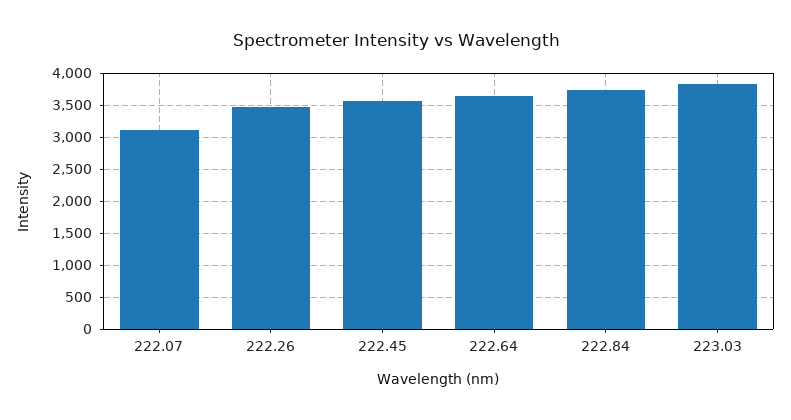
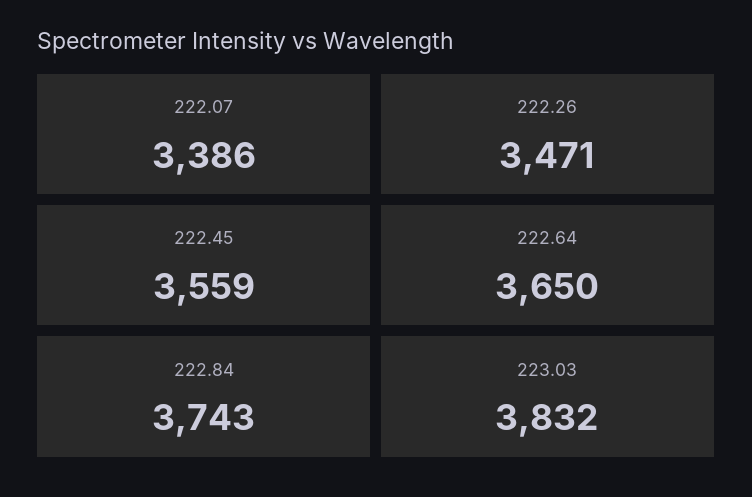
  {
-   "222.07": 3100,
+   "222.07": 3386,
    "222.26": 3471,
    "222.45": 3559,
    "222.64": 3650,
    "222.84": 3743,
    "223.03": 3832
  }

